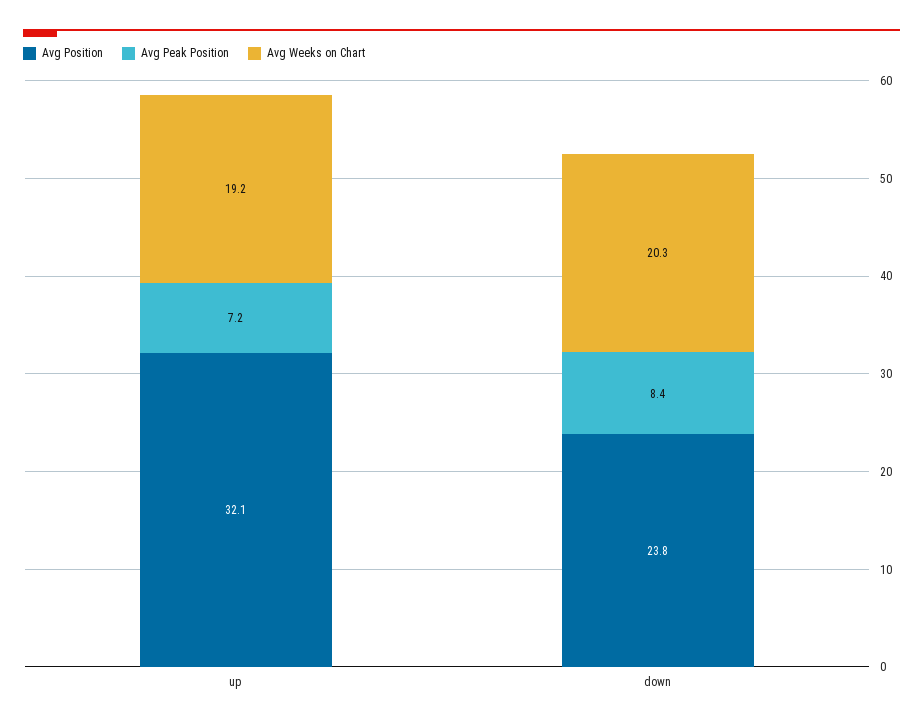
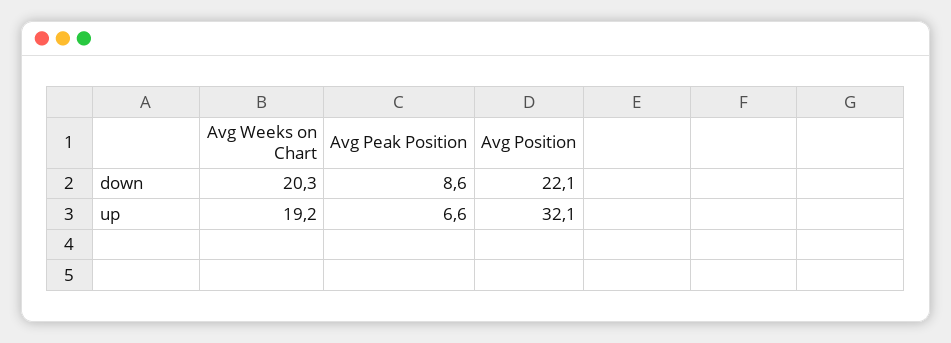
  {
    "Avg Position": {
      "up": 32.1,
-     "down": 23.8
+     "down": 22.1
    },
    "Avg Peak Position": {
-     "up": 7.2,
+     "up": 6.6,
-     "down": 8.4
+     "down": 8.6
    },
    "Avg Weeks on Chart": {
      "up": 19.2,
      "down": 20.3
    }
  }

